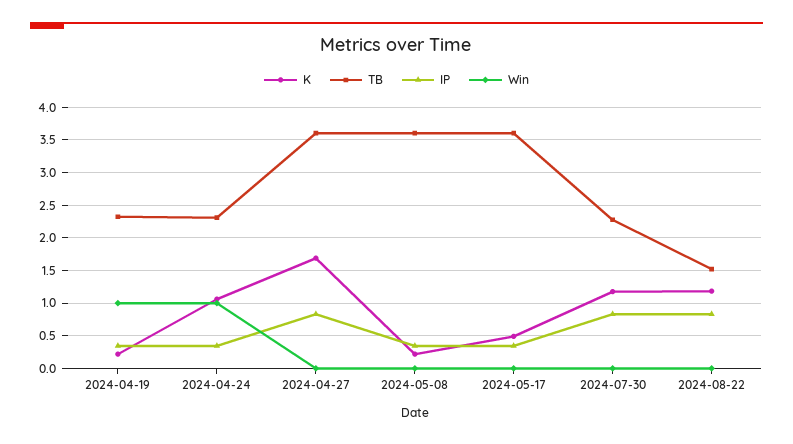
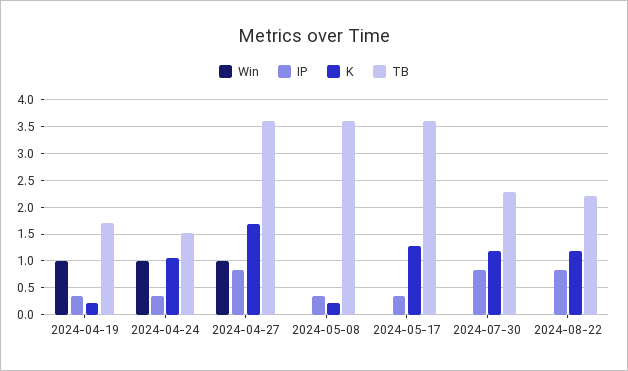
  {
    "K": {
      "2024-04-19": 0.2,
      "2024-04-24": 1.1,
      "2024-04-27": 1.7,
      "2024-05-08": 0.2,
-     "2024-05-17": 0.5,
+     "2024-05-17": 1.25,
      "2024-07-30": 1.2,
      "2024-08-22": 1.2
    },
    "TB": {
-     "2024-04-19": 2.3,
+     "2024-04-19": 1.75,
-     "2024-04-24": 2.3,
+     "2024-04-24": 1.5,
      "2024-04-27": 3.6,
      "2024-05-08": 3.6,
      "2024-05-17": 3.6,
      "2024-07-30": 2.3,
-     "2024-08-22": 1.5
+     "2024-08-22": 2.25
    },
    "IP": {
      "2024-04-19": 0.3,
      "2024-04-24": 0.3,
      "2024-04-27": 0.8,
      "2024-05-08": 0.3,
      "2024-05-17": 0.3,
      "2024-07-30": 0.8,
      "2024-08-22": 0.8
    },
    "Win": {
      "2024-04-19": 1,
      "2024-04-24": 1,
-     "2024-04-27": 0,
+     "2024-04-27": 1,
      "2024-05-08": 0,
      "2024-05-17": 0,
      "2024-07-30": 0,
      "2024-08-22": 0
    }
  }

